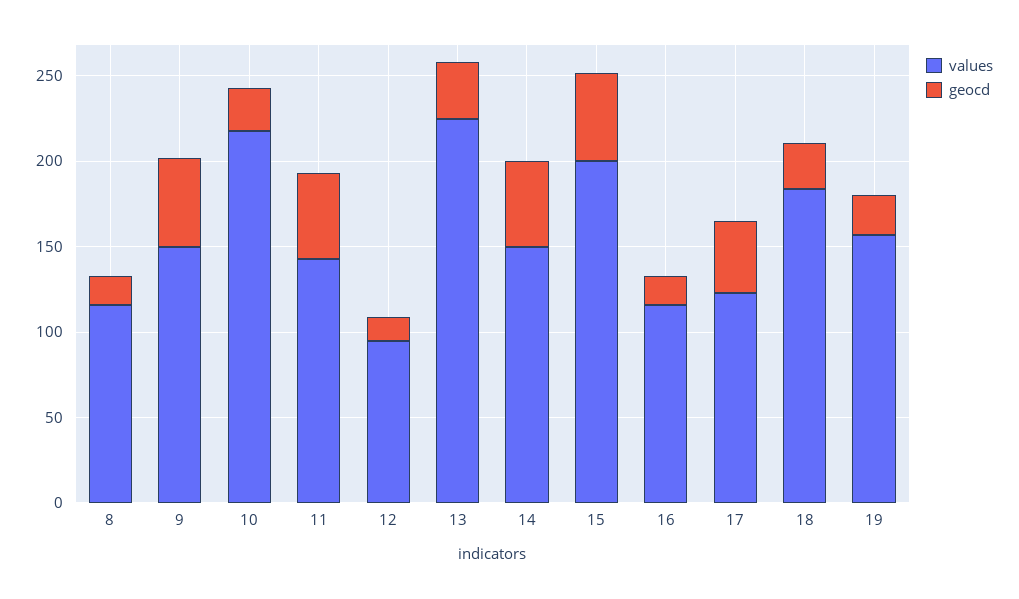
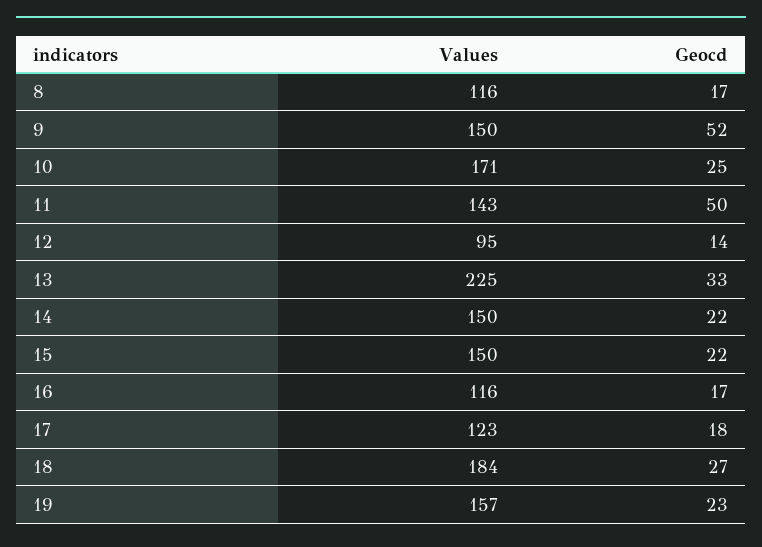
  {
    "values": {
      "8": 116,
      "9": 150,
-     "10": 220,
+     "10": 171,
      "11": 143,
      "12": 95,
      "13": 225,
      "14": 150,
-     "15": 200,
+     "15": 150,
      "16": 116,
      "17": 123,
      "18": 184,
      "19": 157
    },
    "geocd": {
      "8": 17,
      "9": 52,
      "10": 25,
      "11": 50,
      "12": 14,
      "13": 33,
-     "14": 50,
+     "14": 22,
-     "15": 50,
+     "15": 22,
      "16": 17,
-     "17": 40,
+     "17": 18,
      "18": 27,
      "19": 23
    }
  }

